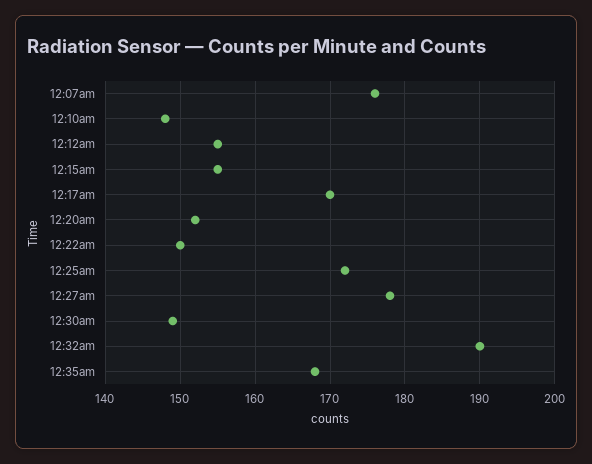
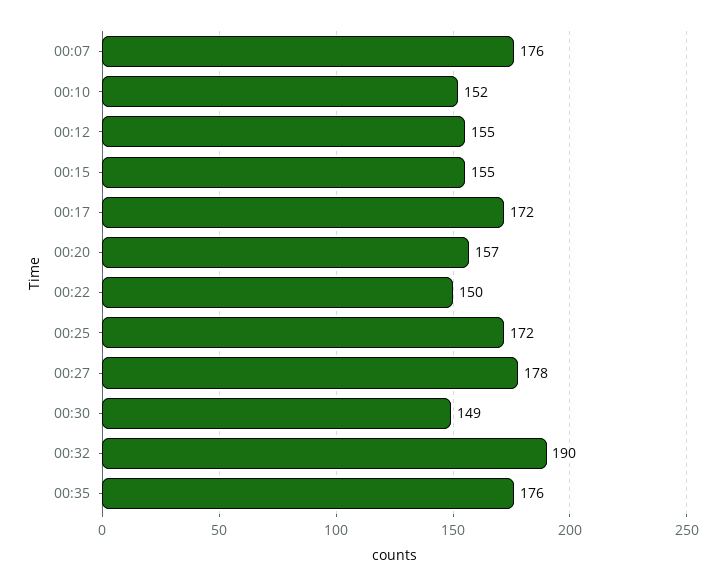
  {
    "12:07am": 176,
-   "12:10am": 148,
+   "12:10am": 152,
    "12:12am": 155,
    "12:15am": 155,
-   "12:17am": 170,
+   "12:17am": 172,
-   "12:20am": 152,
+   "12:20am": 157,
    "12:22am": 150,
    "12:25am": 172,
    "12:27am": 178,
    "12:30am": 149,
    "12:32am": 190,
-   "12:35am": 168
+   "12:35am": 176
  }

